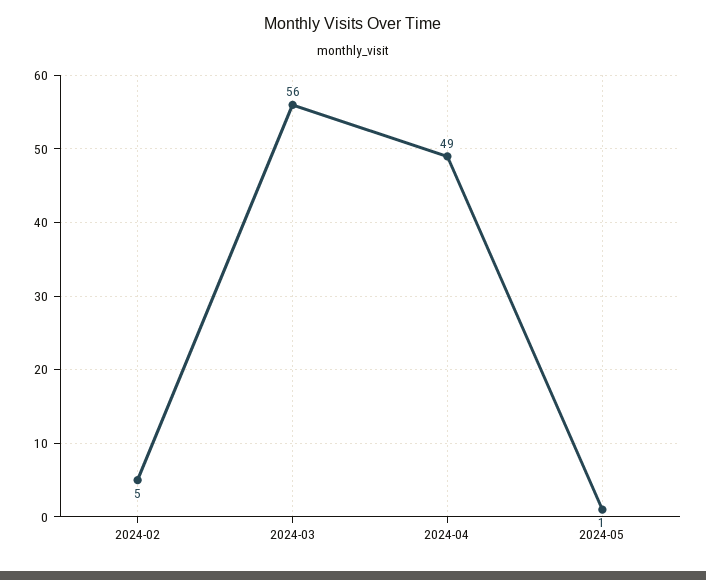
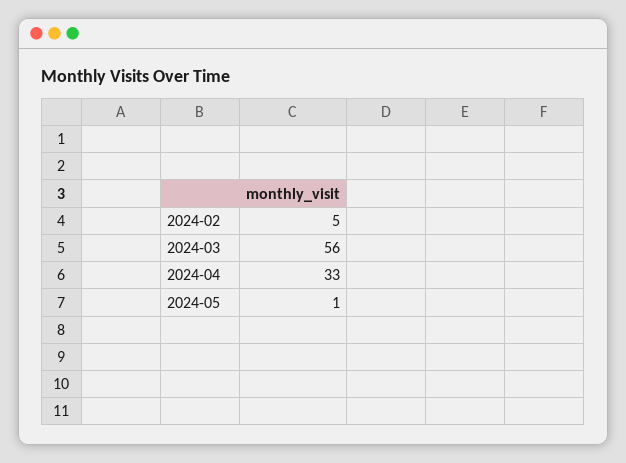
  {
    "2024-02": 5,
    "2024-03": 56,
-   "2024-04": 49,
+   "2024-04": 33,
    "2024-05": 1
  }

